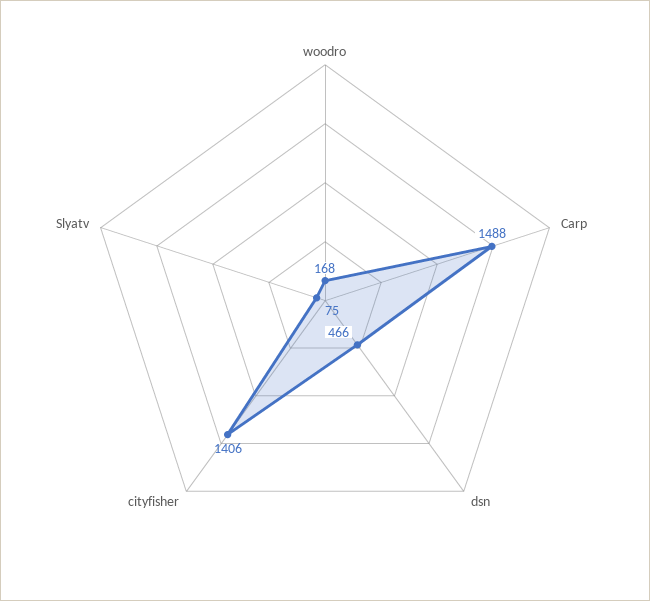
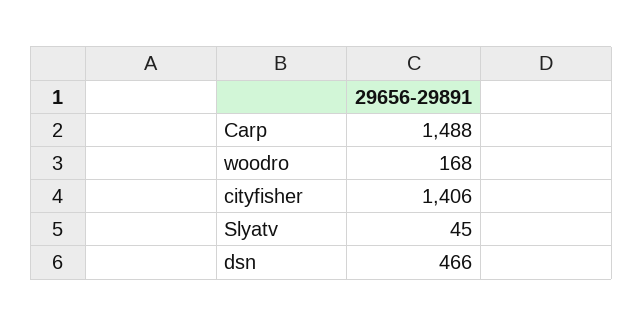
  {
    "woodro": 168,
    "Carp": 1488,
    "dsn": 466,
    "cityfisher": 1406,
-   "Slyatv": 75
+   "Slyatv": 45
  }

